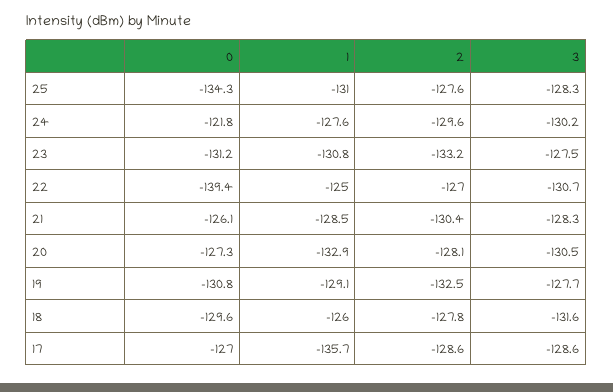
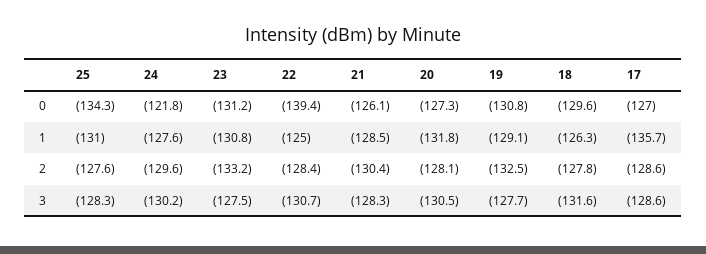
  {
    "0": {
      "25": -134.3,
      "24": -121.8,
      "23": -131.2,
      "22": -139.4,
      "21": -126.1,
      "20": -127.3,
      "19": -130.8,
      "18": -129.6,
      "17": -127
    },
    "1": {
      "25": -131,
      "24": -127.6,
      "23": -130.8,
      "22": -125,
      "21": -128.5,
-     "20": -132.9,
+     "20": -131.8,
      "19": -129.1,
-     "18": -126,
+     "18": -126.3,
      "17": -135.7
    },
    "2": {
      "25": -127.6,
      "24": -129.6,
      "23": -133.2,
-     "22": -127,
+     "22": -128.4,
      "21": -130.4,
      "20": -128.1,
      "19": -132.5,
      "18": -127.8,
      "17": -128.6
    },
    "3": {
      "25": -128.3,
      "24": -130.2,
      "23": -127.5,
      "22": -130.7,
      "21": -128.3,
      "20": -130.5,
      "19": -127.7,
      "18": -131.6,
      "17": -128.6
    }
  }

